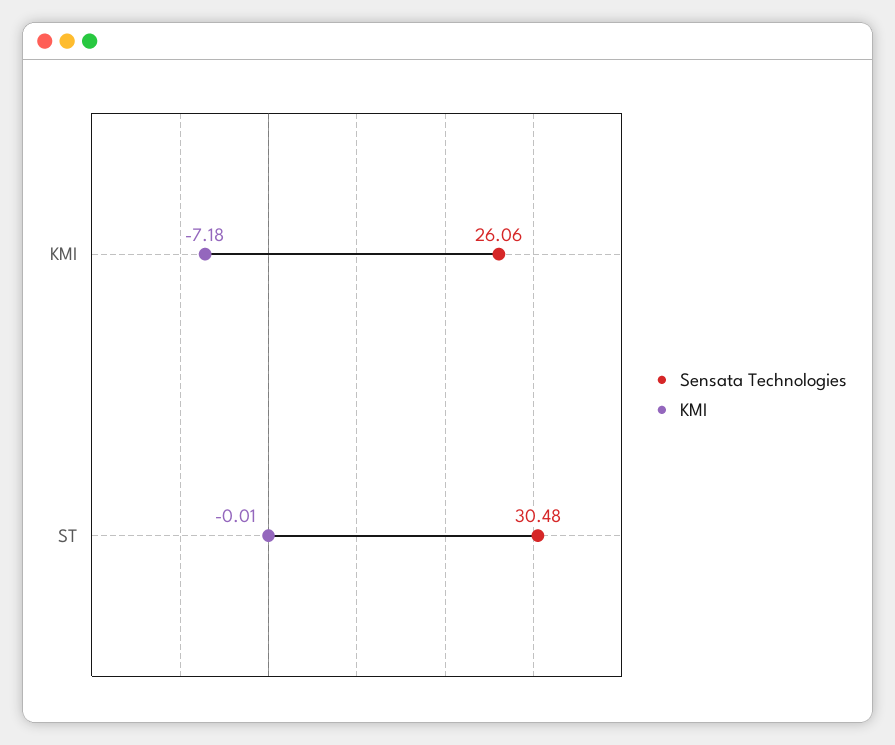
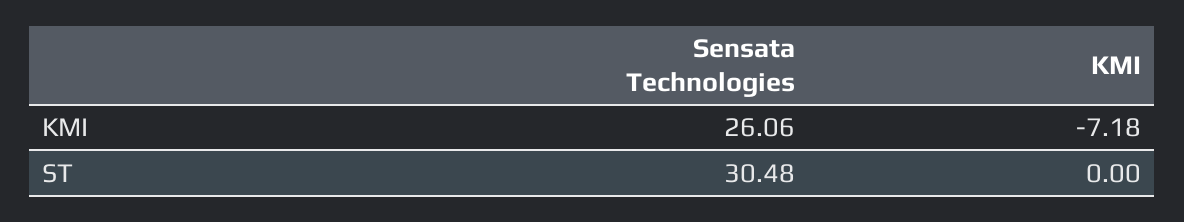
  {
    "Sensata Technologies": {
      "KMI": 26.06,
      "ST": 30.48
    },
    "KMI": {
      "KMI": -7.18,
-     "ST": -0.01
+     "ST": 0
    }
  }

